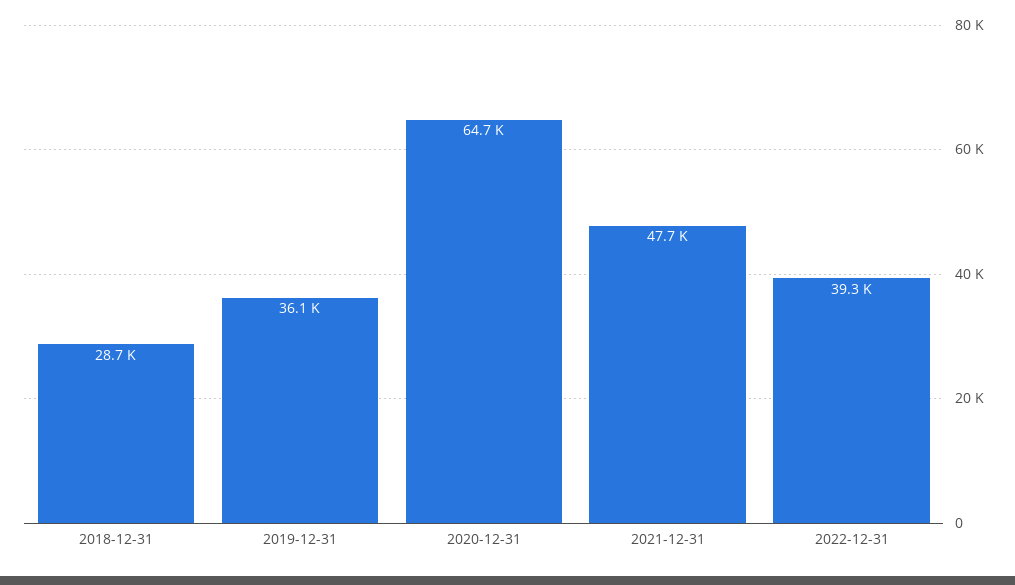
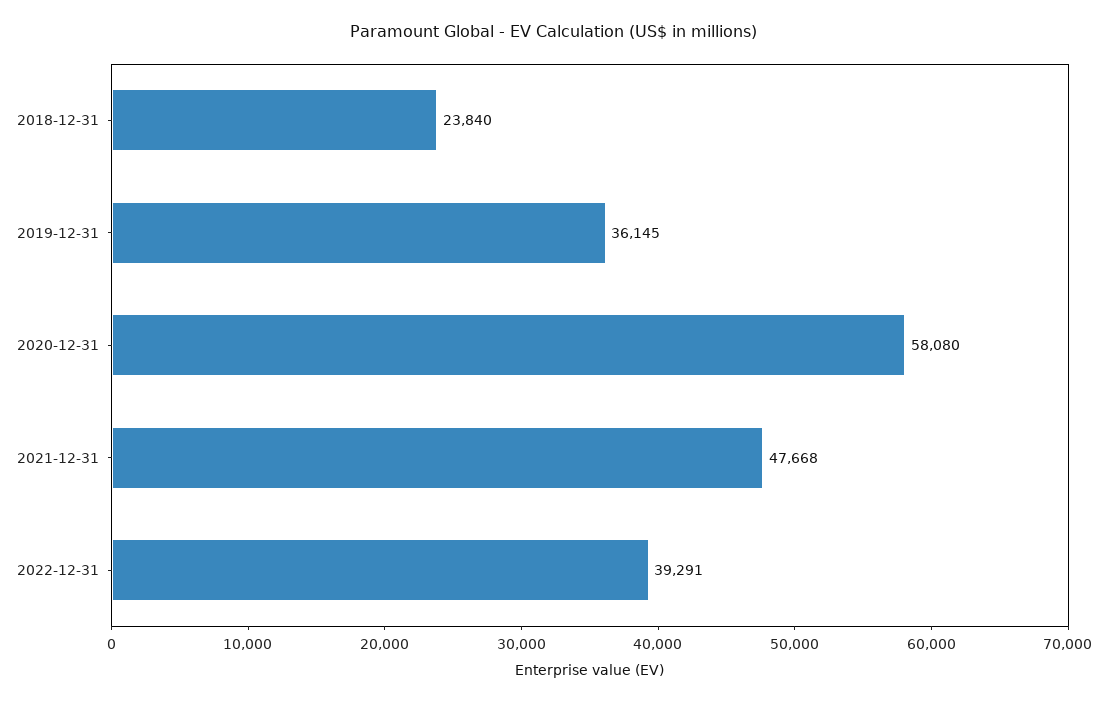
  {
-   "2018-12-31": 28700,
+   "2018-12-31": 23840,
    "2019-12-31": 36145,
-   "2020-12-31": 64700,
+   "2020-12-31": 58080,
    "2021-12-31": 47668,
    "2022-12-31": 39291
  }

